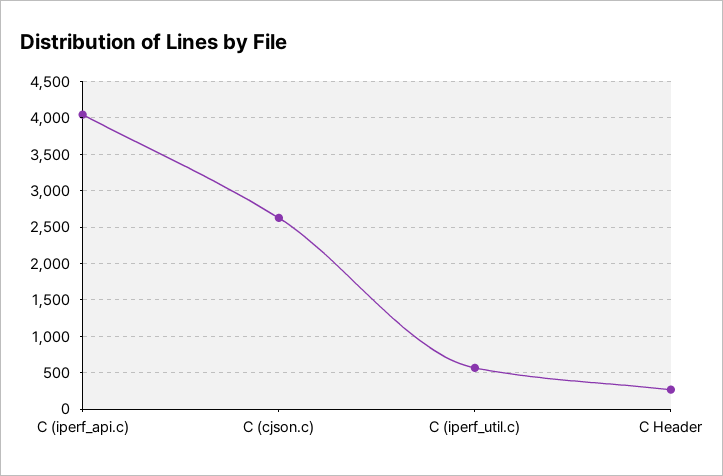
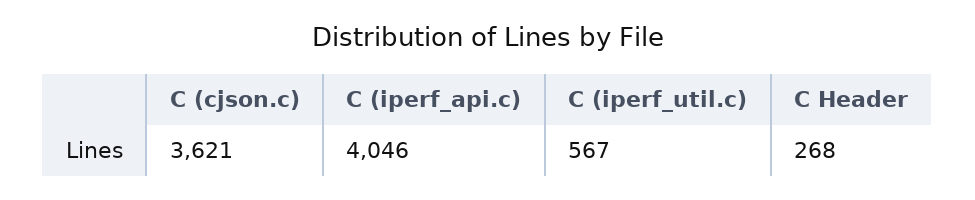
  {
    "C (iperf_api.c)": 4046,
-   "C (cjson.c)": 2600,
+   "C (cjson.c)": 3621,
    "C (iperf_util.c)": 567,
    "C Header": 268
  }

